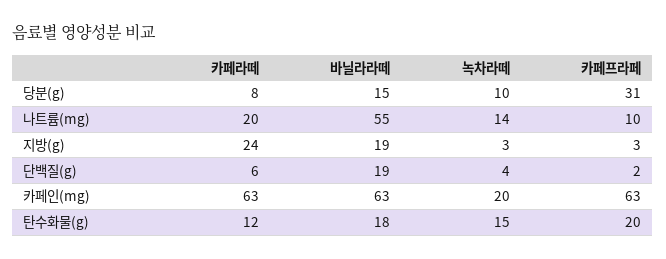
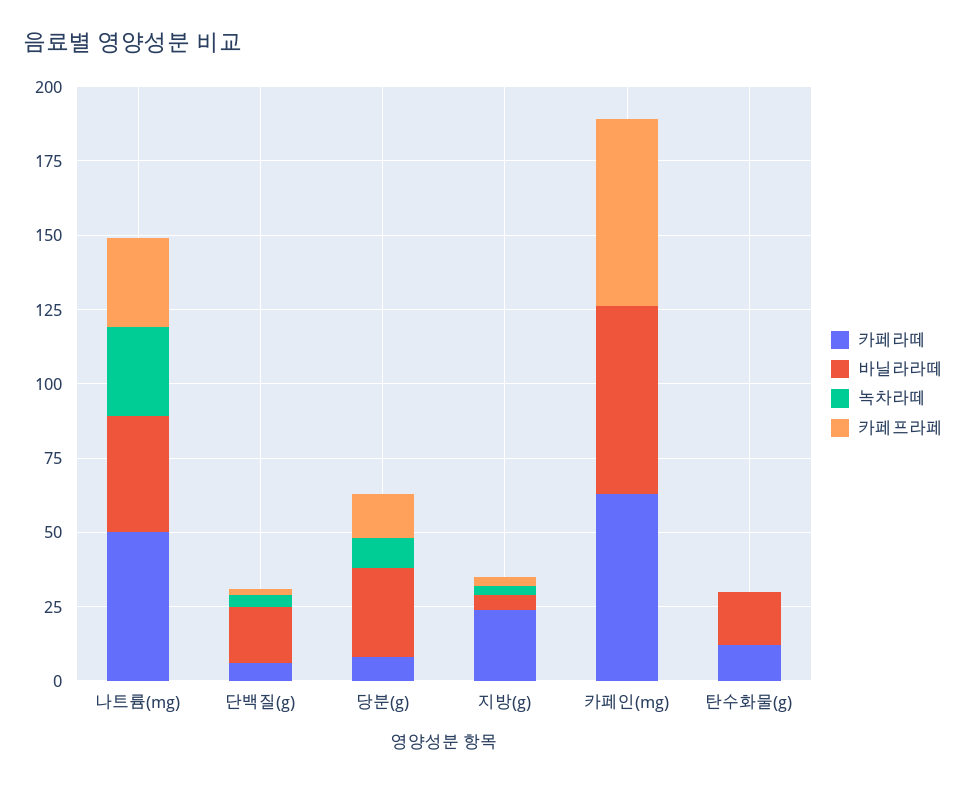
  {
    "카페라떼": {
      "당분(g)": 8,
-     "나트륨(mg)": 20,
+     "나트륨(mg)": 50,
      "지방(g)": 24,
      "단백질(g)": 6,
      "카페인(mg)": 63,
      "탄수화물(g)": 12
    },
    "바닐라라떼": {
-     "당분(g)": 15,
+     "당분(g)": 30,
-     "나트륨(mg)": 55,
+     "나트륨(mg)": 40,
-     "지방(g)": 19,
+     "지방(g)": 5,
      "단백질(g)": 19,
      "카페인(mg)": 63,
      "탄수화물(g)": 18
    },
    "녹차라떼": {
      "당분(g)": 10,
-     "나트륨(mg)": 14,
+     "나트륨(mg)": 30,
      "지방(g)": 3,
      "단백질(g)": 4,
-     "카페인(mg)": 20,
+     "카페인(mg)": 0,
-     "탄수화물(g)": 15
+     "탄수화물(g)": 0
    },
    "카페프라페": {
-     "당분(g)": 31,
+     "당분(g)": 15,
-     "나트륨(mg)": 10,
+     "나트륨(mg)": 30,
      "지방(g)": 3,
      "단백질(g)": 2,
      "카페인(mg)": 63,
-     "탄수화물(g)": 20
+     "탄수화물(g)": 0
    }
  }

